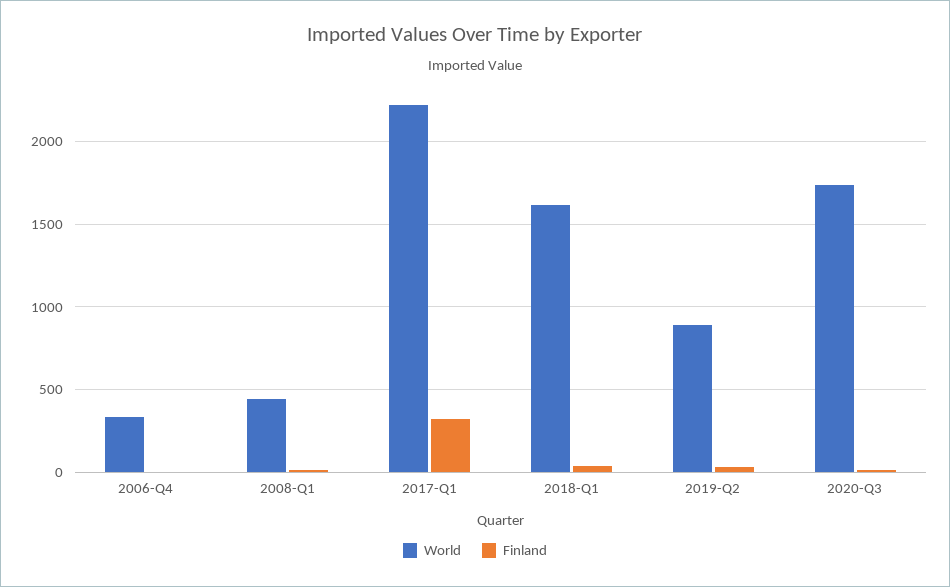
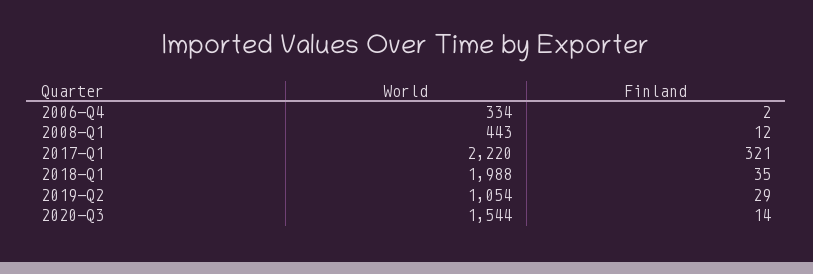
  {
    "World": {
      "2006-Q4": 334,
      "2008-Q1": 443,
      "2017-Q1": 2220,
-     "2018-Q1": 1600,
+     "2018-Q1": 1988,
-     "2019-Q2": 900,
+     "2019-Q2": 1054,
-     "2020-Q3": 1750
+     "2020-Q3": 1544
    },
    "Finland": {
      "2006-Q4": 2,
      "2008-Q1": 12,
      "2017-Q1": 321,
      "2018-Q1": 35,
      "2019-Q2": 29,
      "2020-Q3": 14
    }
  }

